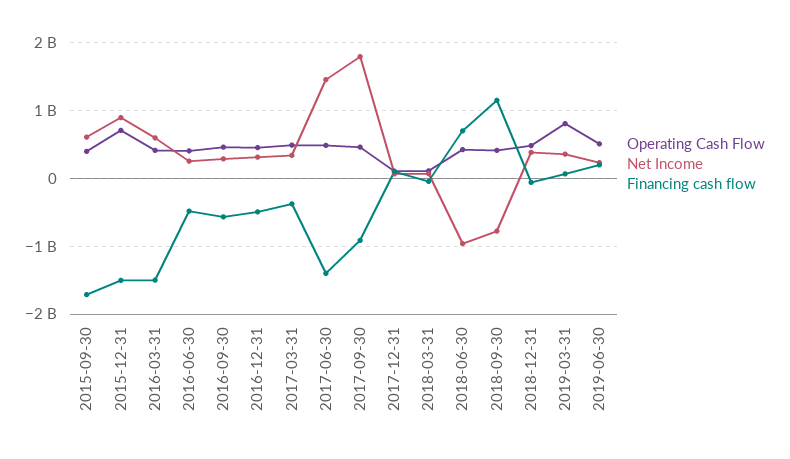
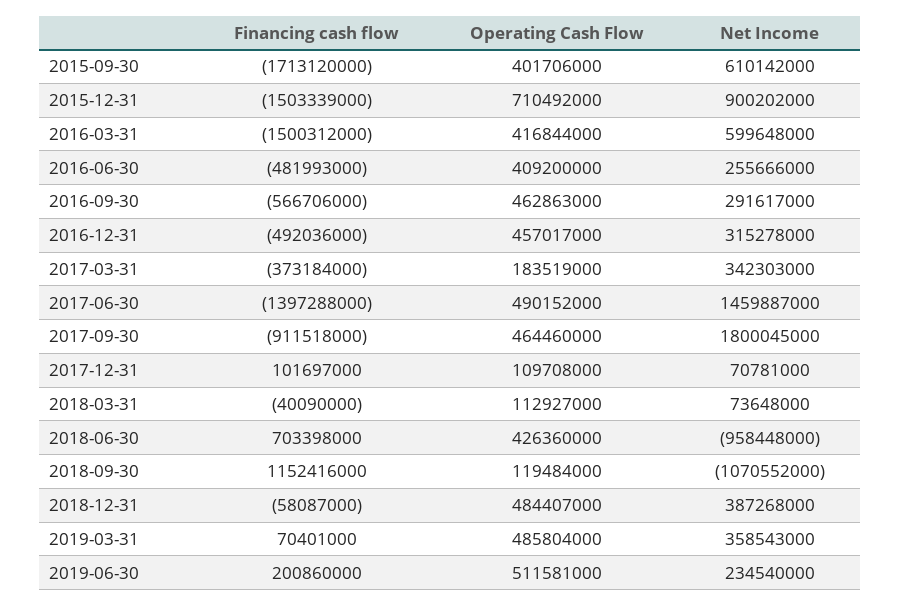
  {
    "Operating Cash Flow": {
      "2015-09-30": 401706000,
      "2015-12-31": 710492000,
      "2016-03-31": 416844000,
      "2016-06-30": 409200000,
      "2016-09-30": 462863000,
      "2016-12-31": 457017000,
-     "2017-03-31": 500000000,
+     "2017-03-31": 183519000,
      "2017-06-30": 490152000,
      "2017-09-30": 464460000,
      "2017-12-31": 109708000,
      "2018-03-31": 112927000,
      "2018-06-30": 426360000,
-     "2018-09-30": 400000000,
+     "2018-09-30": 119484000,
      "2018-12-31": 484407000,
-     "2019-03-31": 800000000,
+     "2019-03-31": 485804000,
      "2019-06-30": 511581000
    },
    "Net Income": {
      "2015-09-30": 610142000,
      "2015-12-31": 900202000,
      "2016-03-31": 599648000,
      "2016-06-30": 255666000,
      "2016-09-30": 291617000,
      "2016-12-31": 315278000,
      "2017-03-31": 342303000,
      "2017-06-30": 1459887000,
      "2017-09-30": 1800045000,
      "2017-12-31": 70781000,
      "2018-03-31": 73648000,
      "2018-06-30": -958448000,
-     "2018-09-30": -800000000,
+     "2018-09-30": -1070552000,
      "2018-12-31": 387268000,
      "2019-03-31": 358543000,
      "2019-06-30": 234540000
    },
    "Financing cash flow": {
      "2015-09-30": -1713120000,
      "2015-12-31": -1503339000,
      "2016-03-31": -1500312000,
      "2016-06-30": -481993000,
      "2016-09-30": -566706000,
      "2016-12-31": -492036000,
      "2017-03-31": -373184000,
      "2017-06-30": -1397288000,
      "2017-09-30": -911518000,
      "2017-12-31": 101697000,
      "2018-03-31": -40090000,
      "2018-06-30": 703398000,
      "2018-09-30": 1152416000,
      "2018-12-31": -58087000,
      "2019-03-31": 70401000,
      "2019-06-30": 200860000
    }
  }

